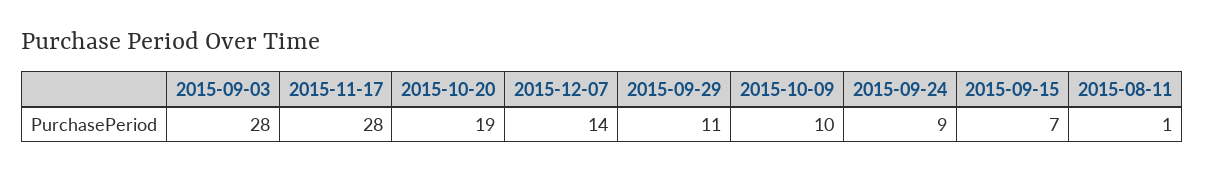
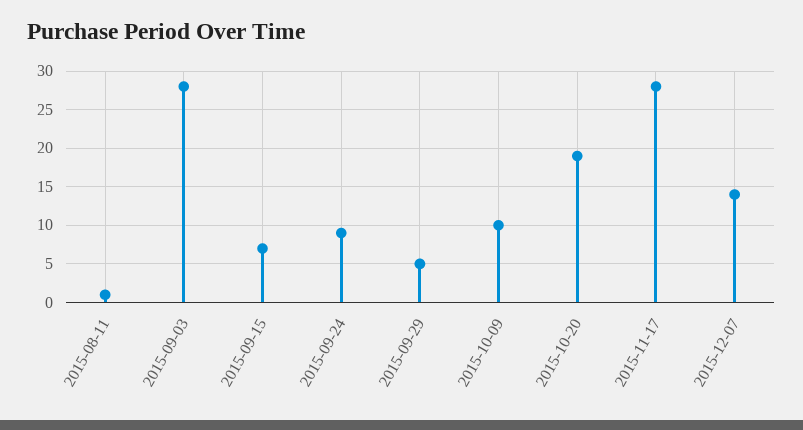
  {
    "2015-09-03": 28,
    "2015-11-17": 28,
    "2015-10-20": 19,
    "2015-12-07": 14,
-   "2015-09-29": 11,
+   "2015-09-29": 5,
    "2015-10-09": 10,
    "2015-09-24": 9,
    "2015-09-15": 7,
    "2015-08-11": 1
  }

